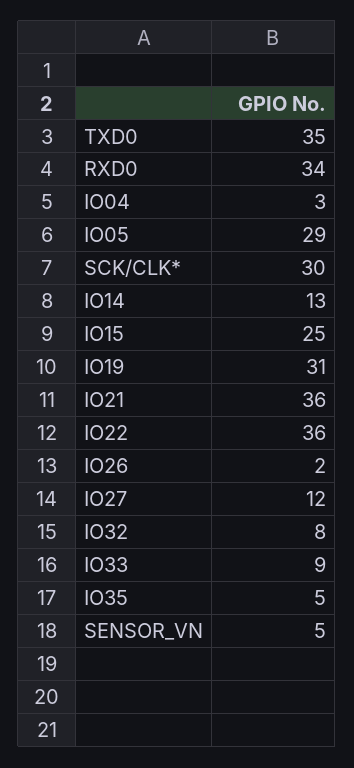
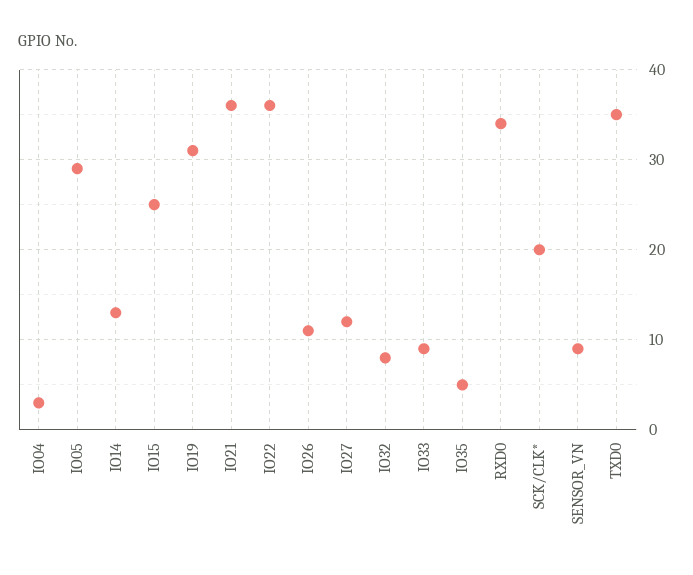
  {
    "TXD0": 35,
    "RXD0": 34,
    "IO04": 3,
    "IO05": 29,
-   "SCK/CLK*": 30,
+   "SCK/CLK*": 20,
    "IO14": 13,
    "IO15": 25,
    "IO19": 31,
    "IO21": 36,
    "IO22": 36,
-   "IO26": 2,
+   "IO26": 11,
    "IO27": 12,
    "IO32": 8,
    "IO33": 9,
    "IO35": 5,
-   "SENSOR_VN": 5
+   "SENSOR_VN": 9
  }

